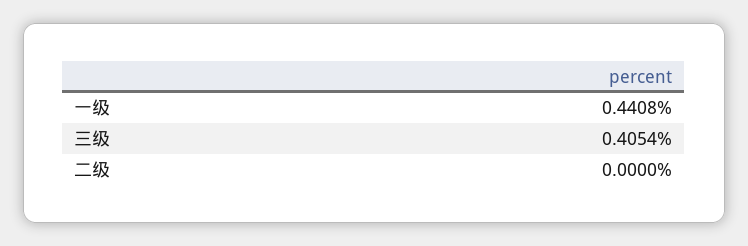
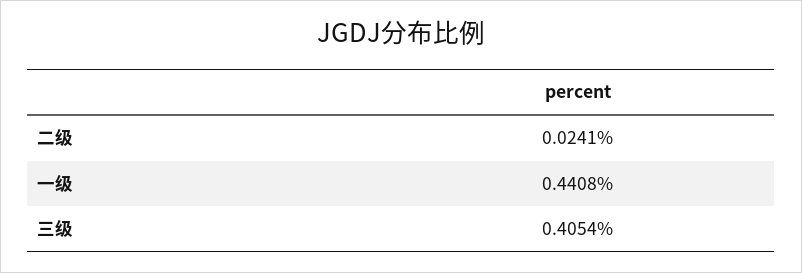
  {
    "一级": 0.4408,
    "三级": 0.4054,
-   "二级": 0
+   "二级": 0.0241
  }

